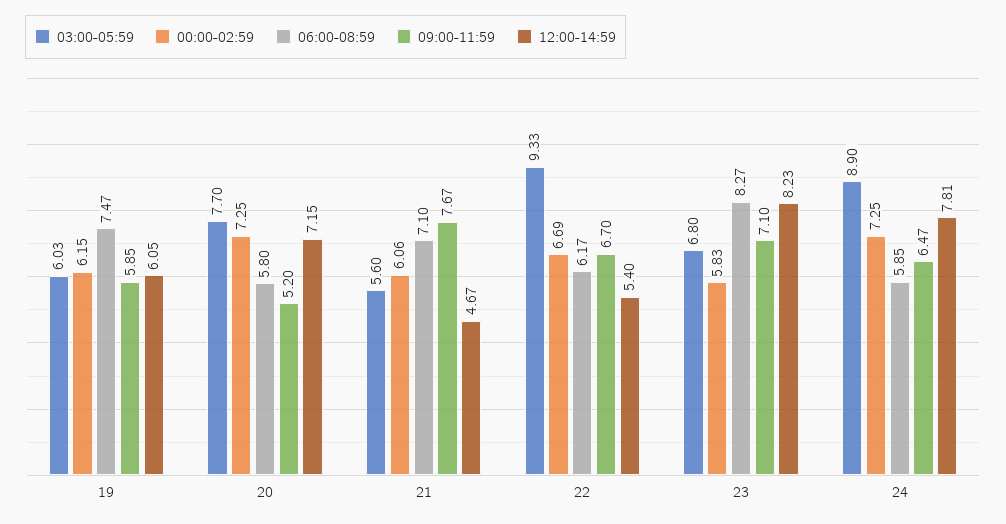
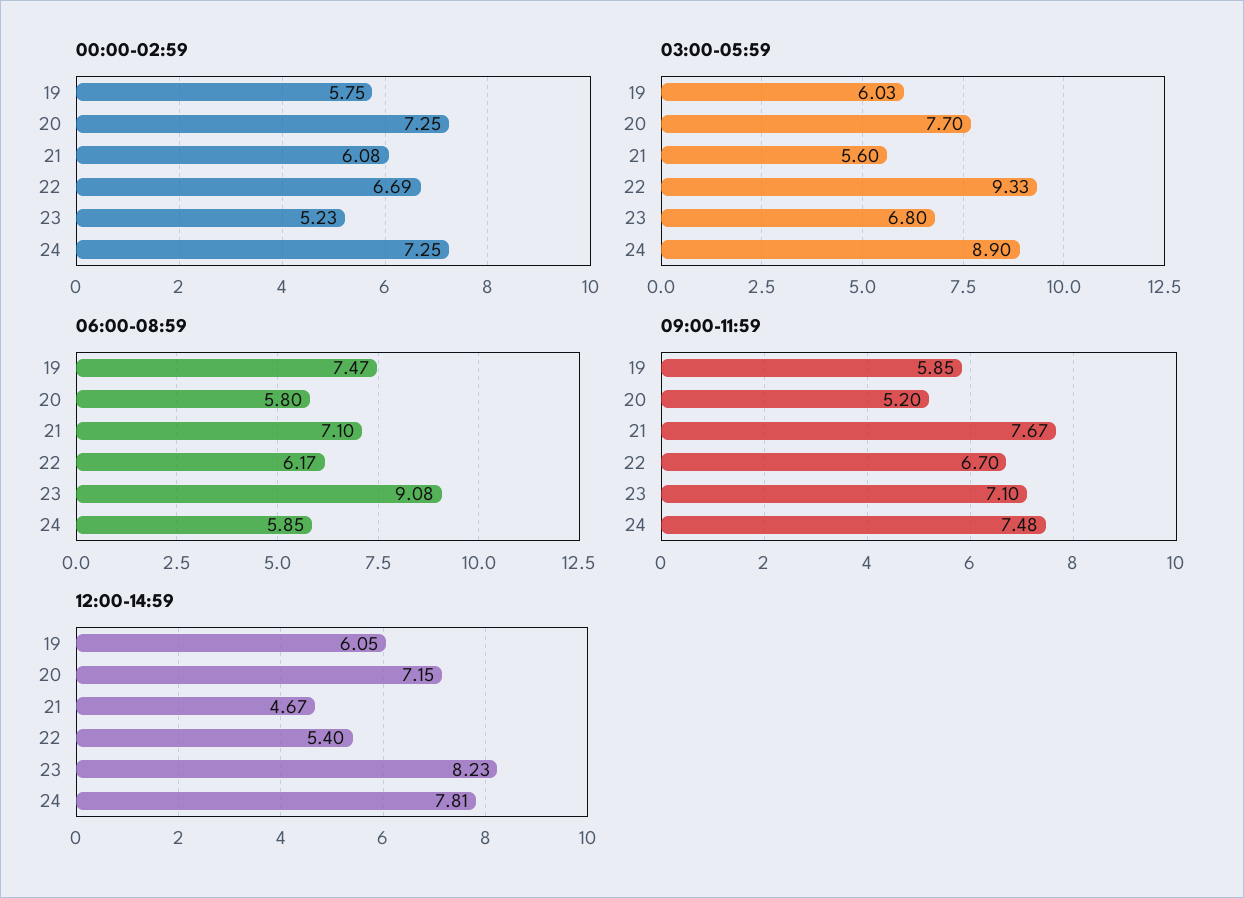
  {
    "03:00-05:59": {
      "19": 6.03,
      "20": 7.7,
      "21": 5.6,
      "22": 9.33,
      "23": 6.8,
      "24": 8.9
    },
    "00:00-02:59": {
-     "19": 6.15,
+     "19": 5.75,
      "20": 7.25,
-     "21": 6.06,
+     "21": 6.08,
      "22": 6.69,
-     "23": 5.83,
+     "23": 5.23,
      "24": 7.25
    },
    "06:00-08:59": {
      "19": 7.47,
      "20": 5.8,
      "21": 7.1,
      "22": 6.17,
-     "23": 8.27,
+     "23": 9.08,
      "24": 5.85
    },
    "09:00-11:59": {
      "19": 5.85,
      "20": 5.2,
      "21": 7.67,
      "22": 6.7,
      "23": 7.1,
-     "24": 6.47
+     "24": 7.48
    },
    "12:00-14:59": {
      "19": 6.05,
      "20": 7.15,
      "21": 4.67,
      "22": 5.4,
      "23": 8.23,
      "24": 7.81
    }
  }

